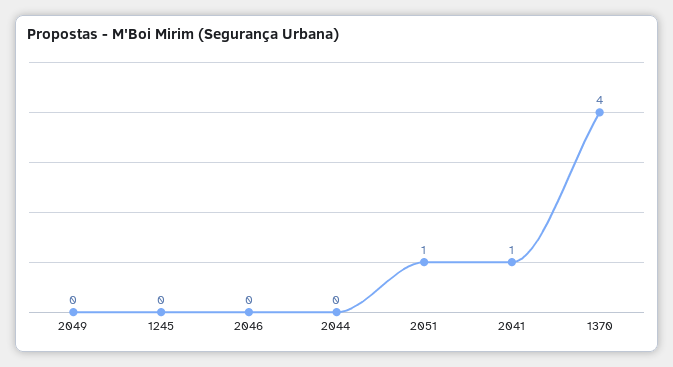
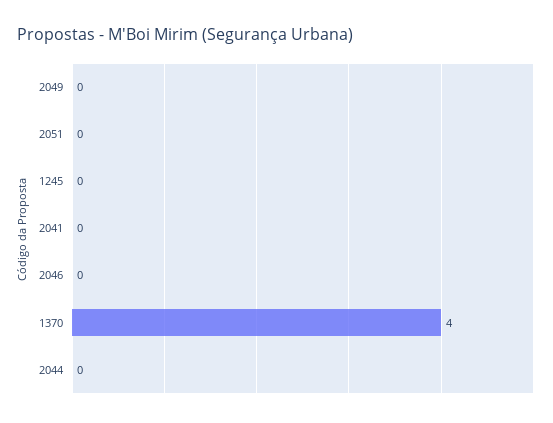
  {
    "2049": 0,
    "1245": 0,
    "2046": 0,
    "2044": 0,
-   "2051": 1,
+   "2051": 0,
-   "2041": 1,
+   "2041": 0,
    "1370": 4
  }

